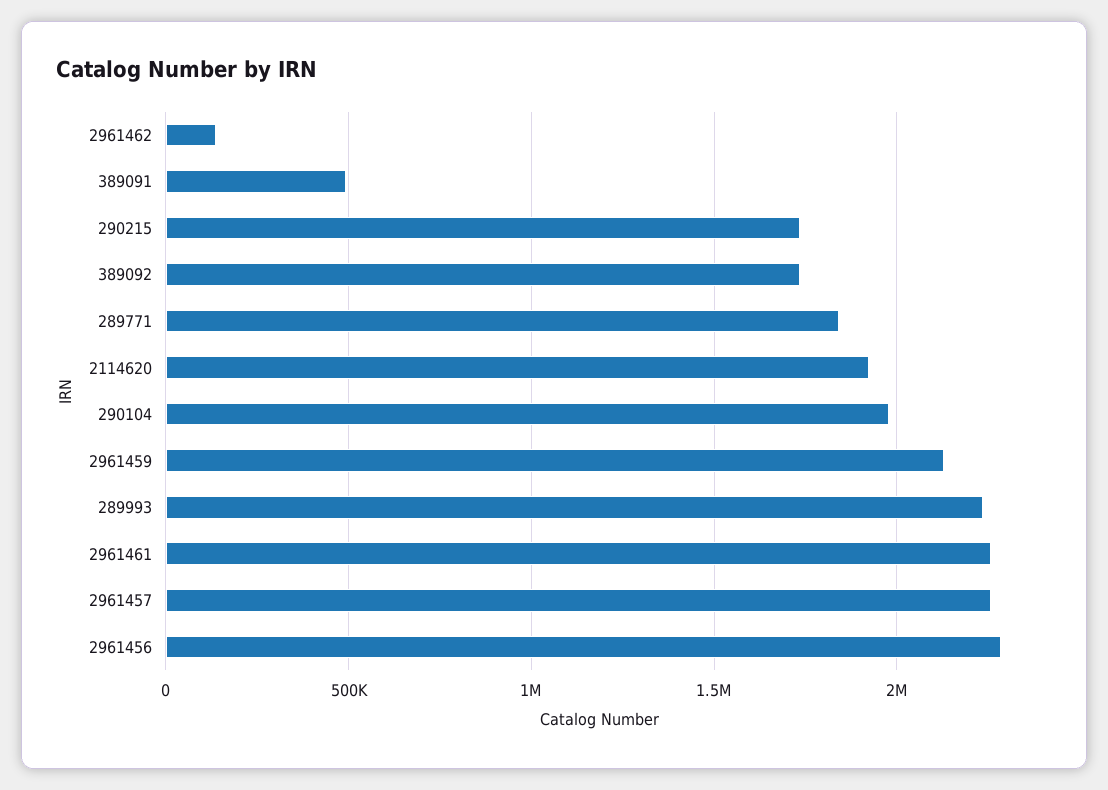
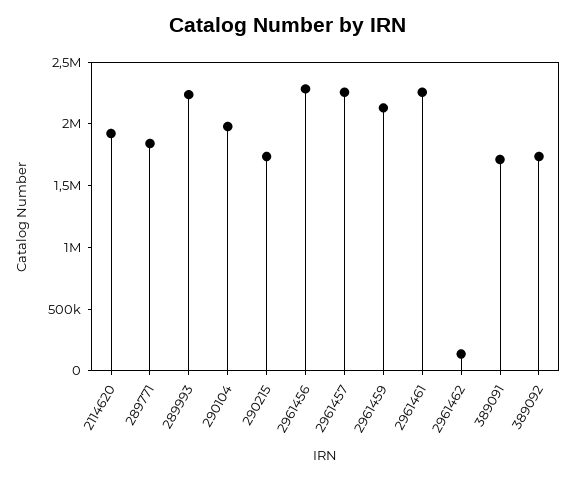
  {
    "2961462": 150000,
-   "389091": 500000,
+   "389091": 1700000,
    "290215": 1750000,
    "389092": 1750000,
    "289771": 1850000,
    "2114620": 1900000,
    "290104": 2000000,
    "2961459": 2150000,
    "289993": 2250000,
    "2961461": 2250000,
    "2961457": 2250000,
    "2961456": 2300000
  }

